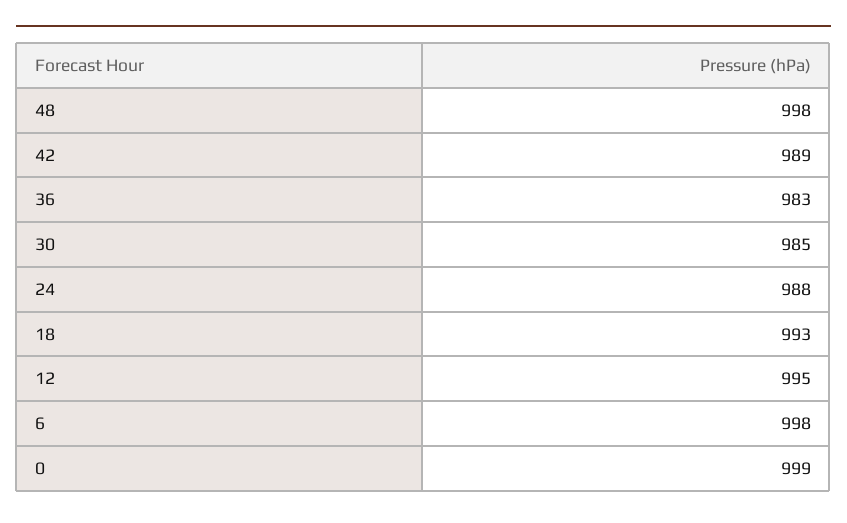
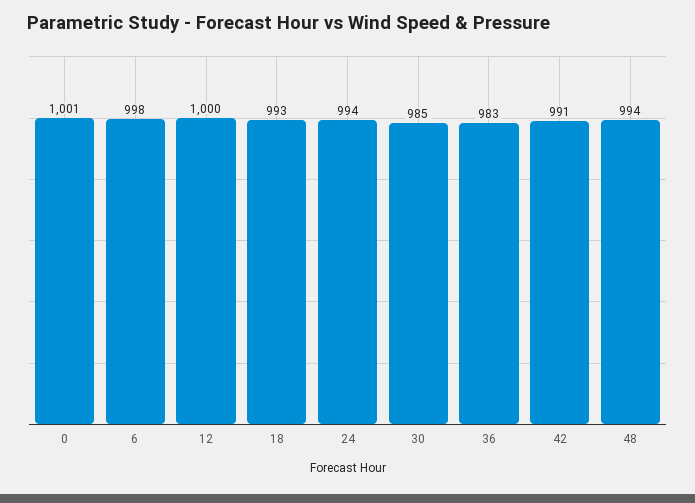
  {
-   "48": 998,
+   "48": 994,
-   "42": 989,
+   "42": 991,
    "36": 983,
    "30": 985,
-   "24": 988,
+   "24": 994,
    "18": 993,
-   "12": 995,
+   "12": 1000,
    "6": 998,
-   "0": 999
+   "0": 1001
  }

